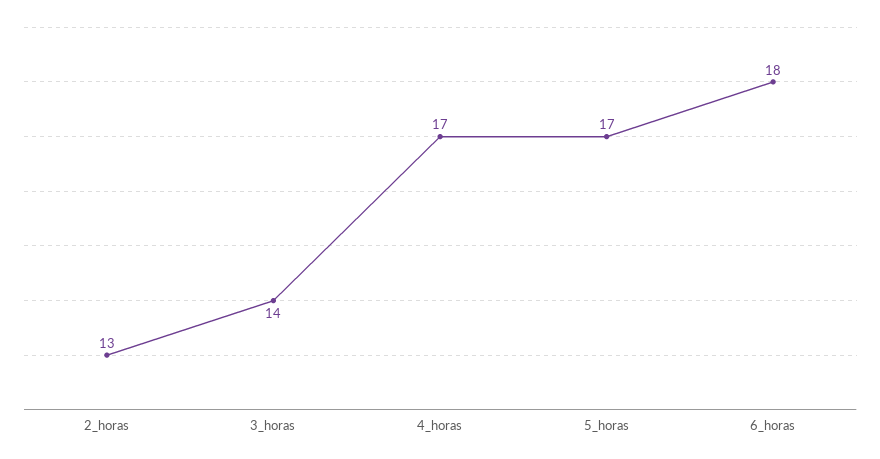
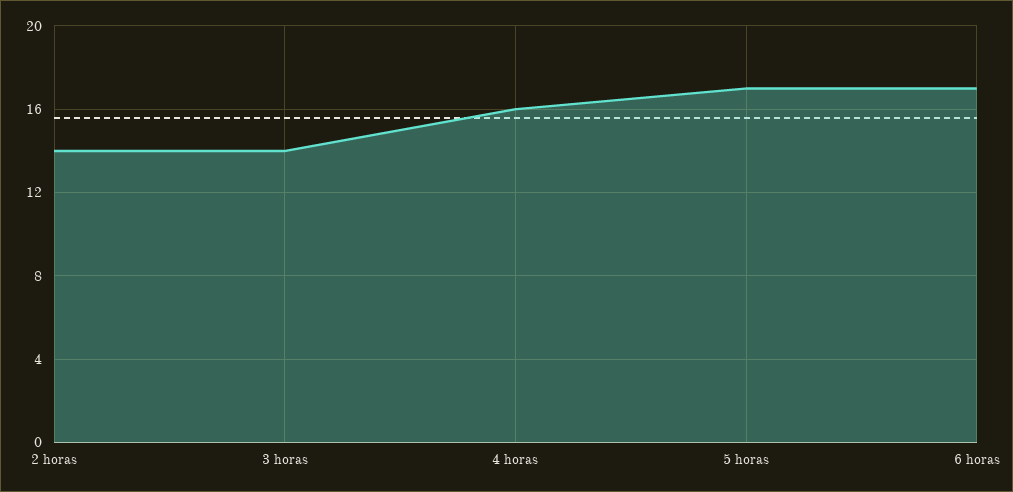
  {
-   "2_horas": 13,
+   "2_horas": 14,
    "3_horas": 14,
-   "4_horas": 17,
+   "4_horas": 16,
    "5_horas": 17,
-   "6_horas": 18
+   "6_horas": 17
  }

